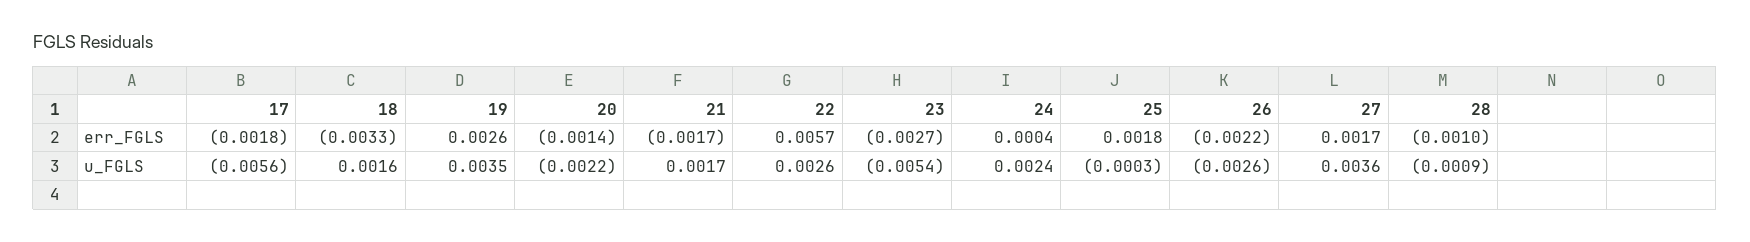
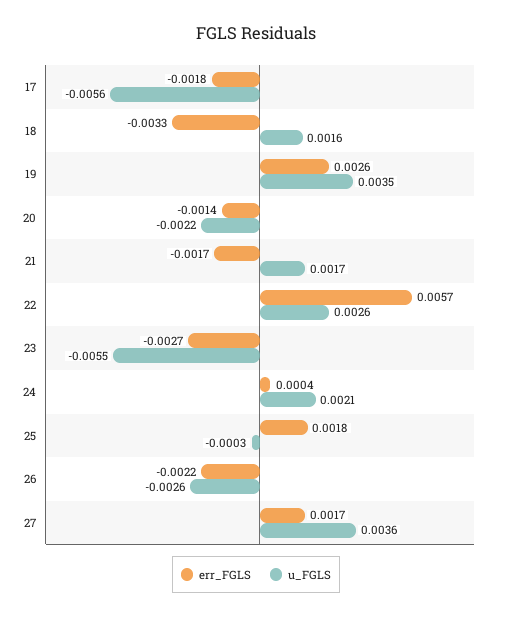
  {
    "err_FGLS": {
      "17": -0.0018,
      "18": -0.0033,
      "19": 0.0026,
      "20": -0.0014,
      "21": -0.0017,
      "22": 0.0057,
      "23": -0.0027,
      "24": 0.0004,
      "25": 0.0018,
      "26": -0.0022,
-     "27": 0.0017,
+     "27": 0.0017
-     "28": -0.001
    },
    "u_FGLS": {
      "17": -0.0056,
      "18": 0.0016,
      "19": 0.0035,
      "20": -0.0022,
      "21": 0.0017,
      "22": 0.0026,
-     "23": -0.0054,
+     "23": -0.0055,
-     "24": 0.0024,
+     "24": 0.0021,
      "25": -0.0003,
      "26": -0.0026,
-     "27": 0.0036,
+     "27": 0.0036
-     "28": -0.0009
    }
  }

